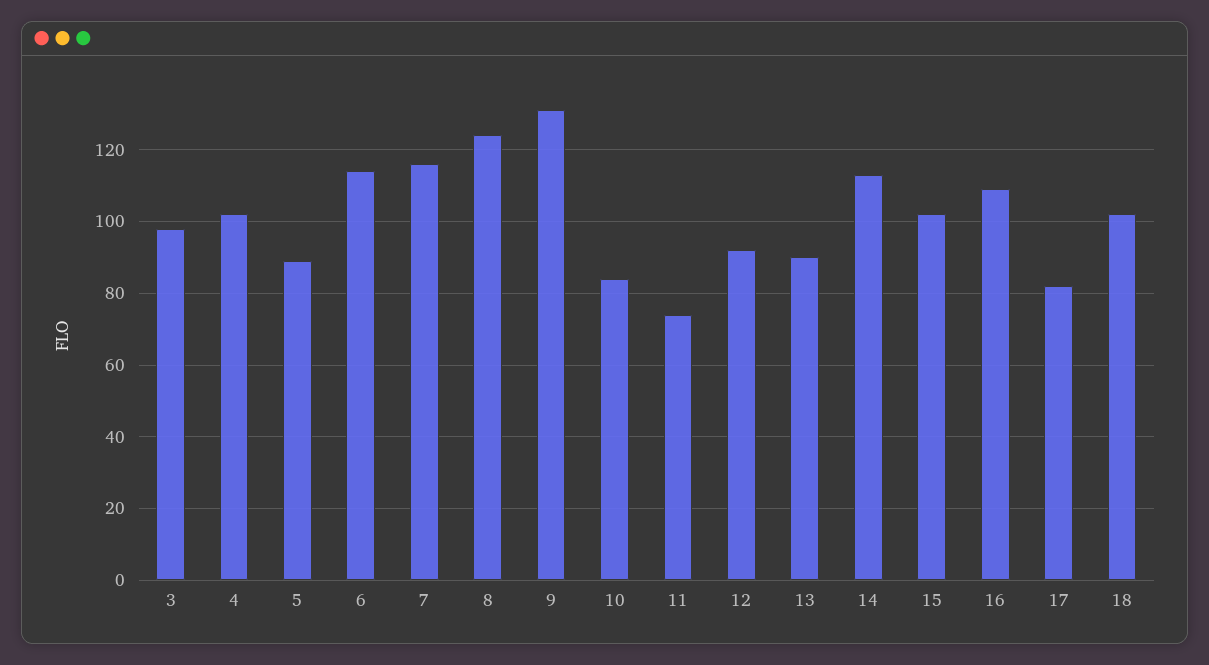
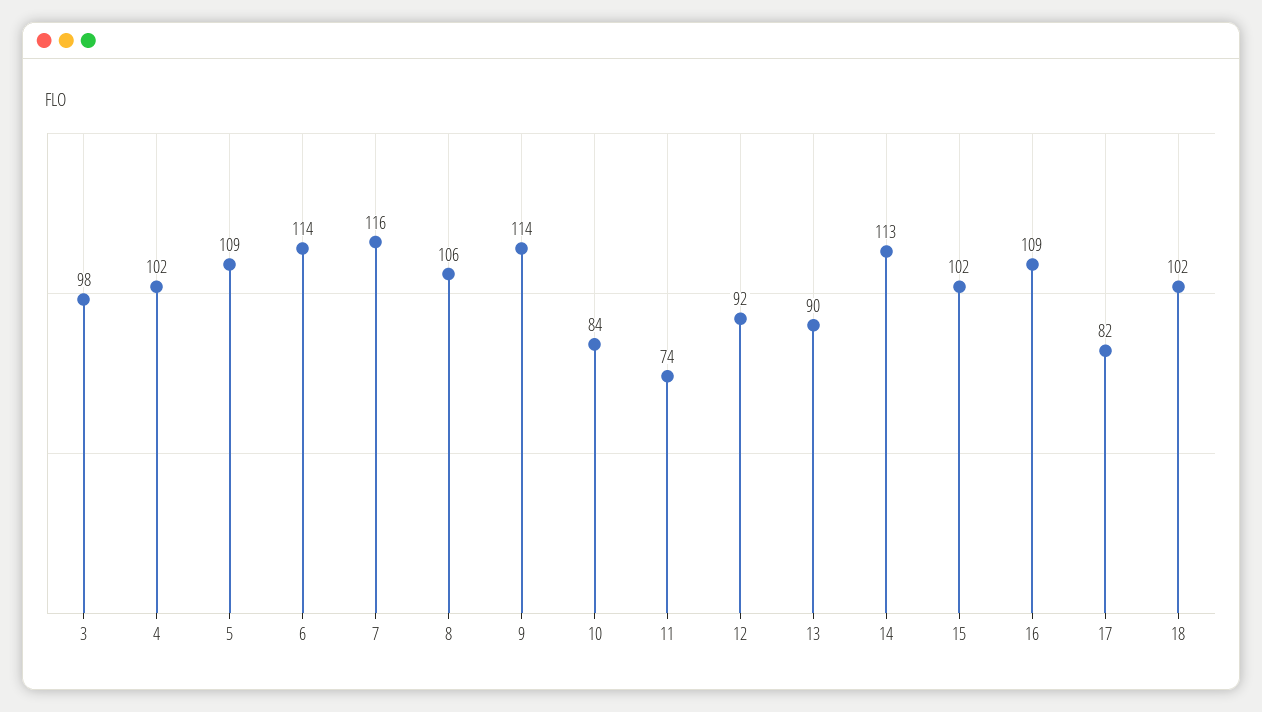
  {
    "3": 98,
    "4": 102,
-   "5": 90,
+   "5": 109,
    "6": 114,
    "7": 116,
-   "8": 125,
+   "8": 106,
-   "9": 130,
+   "9": 114,
    "10": 84,
    "11": 74,
    "12": 92,
    "13": 90,
    "14": 113,
    "15": 102,
    "16": 109,
    "17": 82,
    "18": 102
  }

